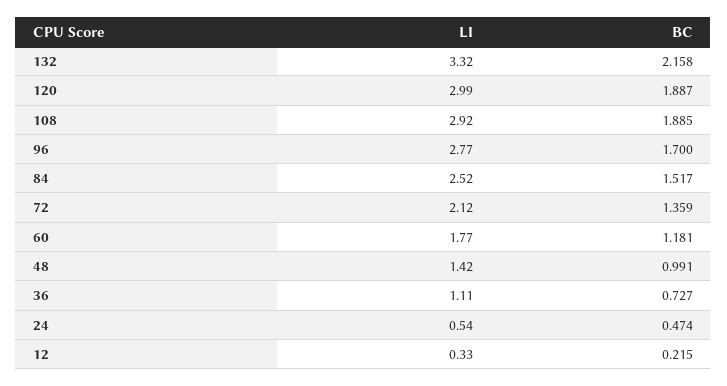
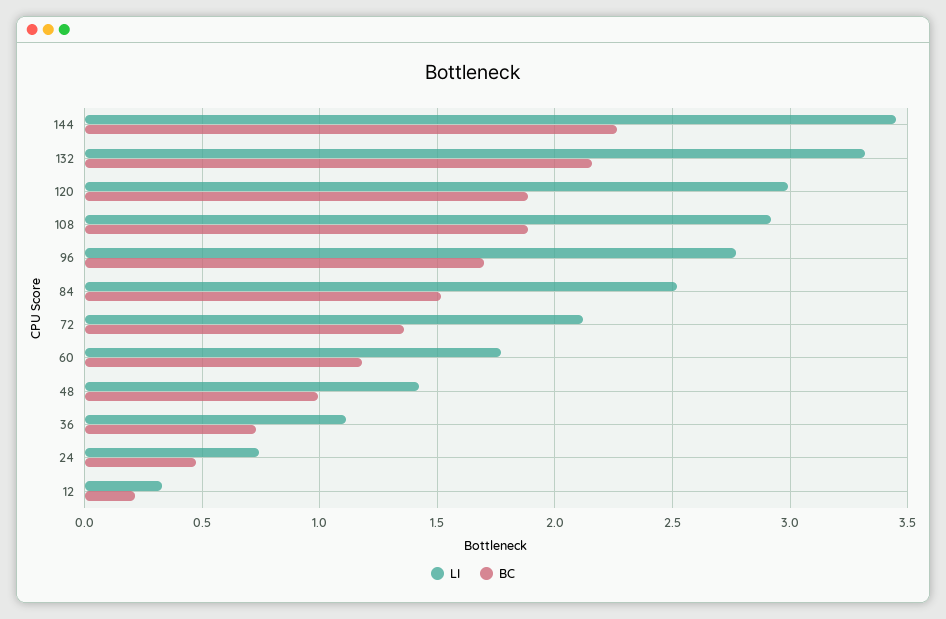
  {
    "LI": {
      "132": 3.32,
      "120": 2.99,
      "108": 2.92,
      "96": 2.77,
      "84": 2.52,
      "72": 2.12,
      "60": 1.77,
      "48": 1.42,
      "36": 1.11,
-     "24": 0.54,
+     "24": 0.75,
-     "12": 0.33
+     "12": 0.33,
+     "144": 3.45
    },
    "BC": {
      "132": 2.158,
      "120": 1.887,
      "108": 1.885,
      "96": 1.7,
      "84": 1.517,
      "72": 1.359,
      "60": 1.181,
      "48": 0.991,
      "36": 0.727,
      "24": 0.474,
-     "12": 0.215
+     "12": 0.215,
+     "144": 2.25
    }
  }

